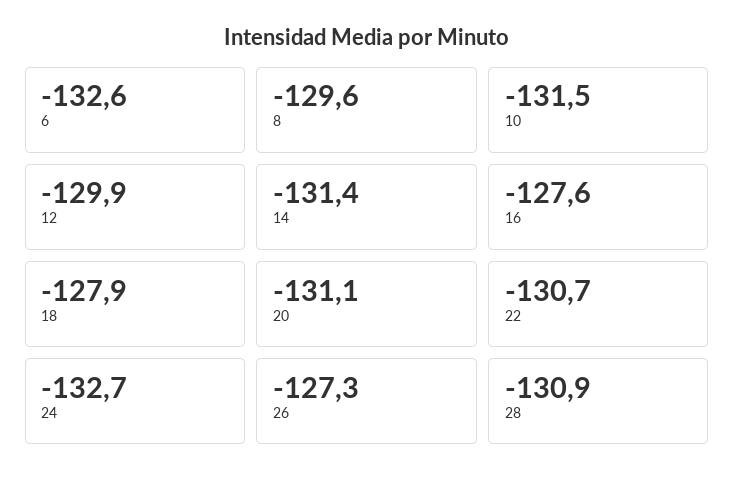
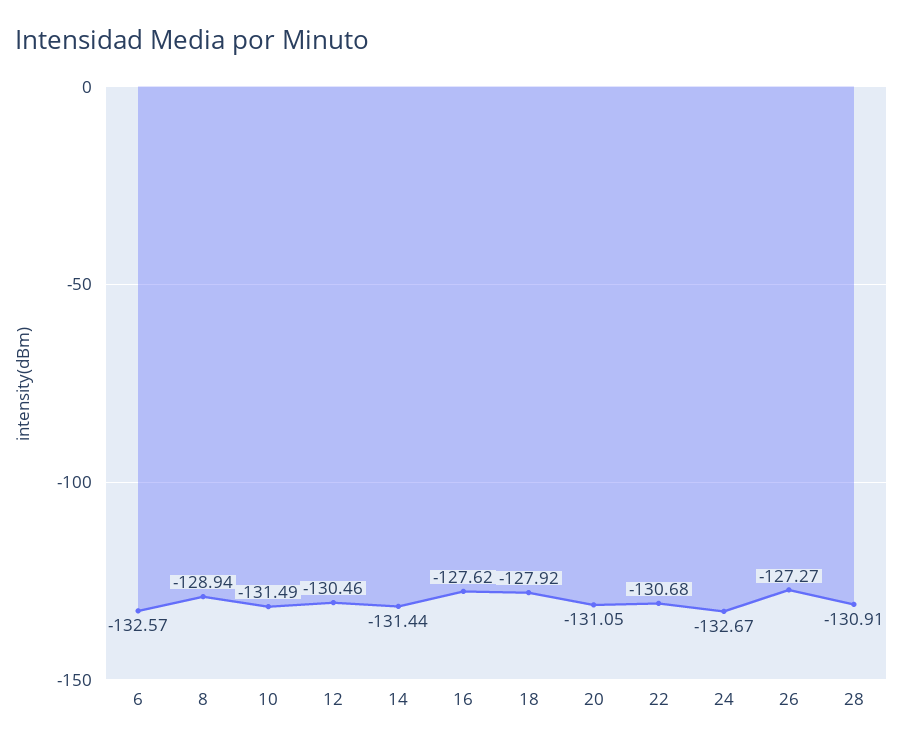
  {
    "6": -132.57,
-   "8": -129.6,
+   "8": -128.94,
    "10": -131.49,
-   "12": -129.9,
+   "12": -130.46,
    "14": -131.44,
    "16": -127.62,
    "18": -127.92,
    "20": -131.05,
    "22": -130.68,
    "24": -132.67,
    "26": -127.27,
    "28": -130.91
  }

